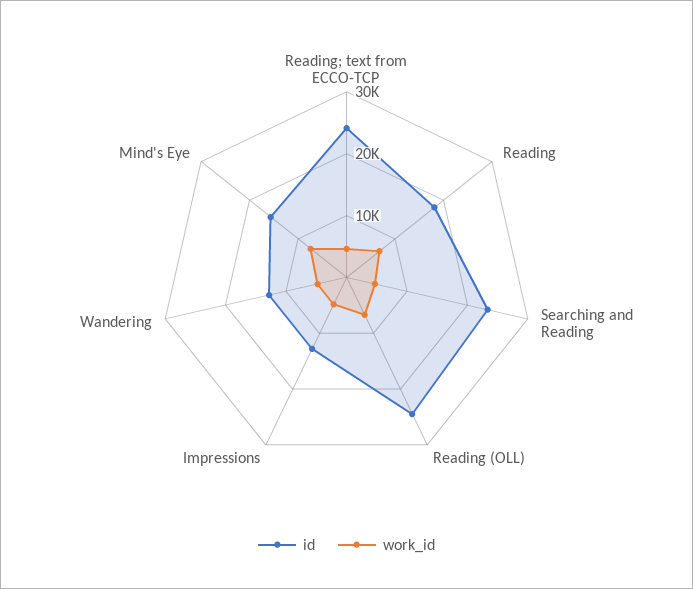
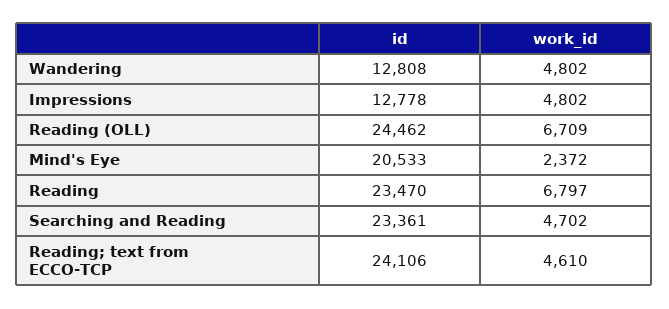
  {
    "id": {
      "Reading; text from ECCO-TCP": 24106,
-     "Reading": 18000,
+     "Reading": 23470,
      "Searching and Reading": 23361,
      "Reading (OLL)": 24462,
      "Impressions": 12778,
      "Wandering": 12808,
-     "Mind's Eye": 16000
+     "Mind's Eye": 20533
    },
    "work_id": {
      "Reading; text from ECCO-TCP": 4610,
      "Reading": 6797,
      "Searching and Reading": 4702,
      "Reading (OLL)": 6709,
      "Impressions": 4802,
      "Wandering": 4802,
-     "Mind's Eye": 8000
+     "Mind's Eye": 2372
    }
  }

